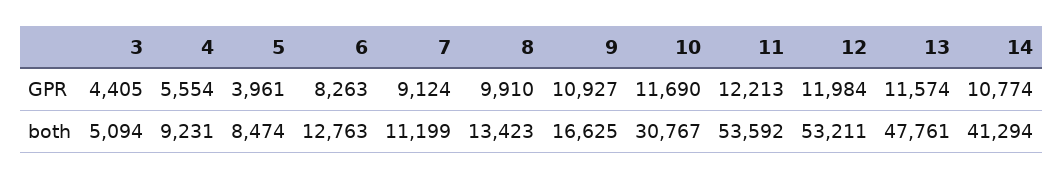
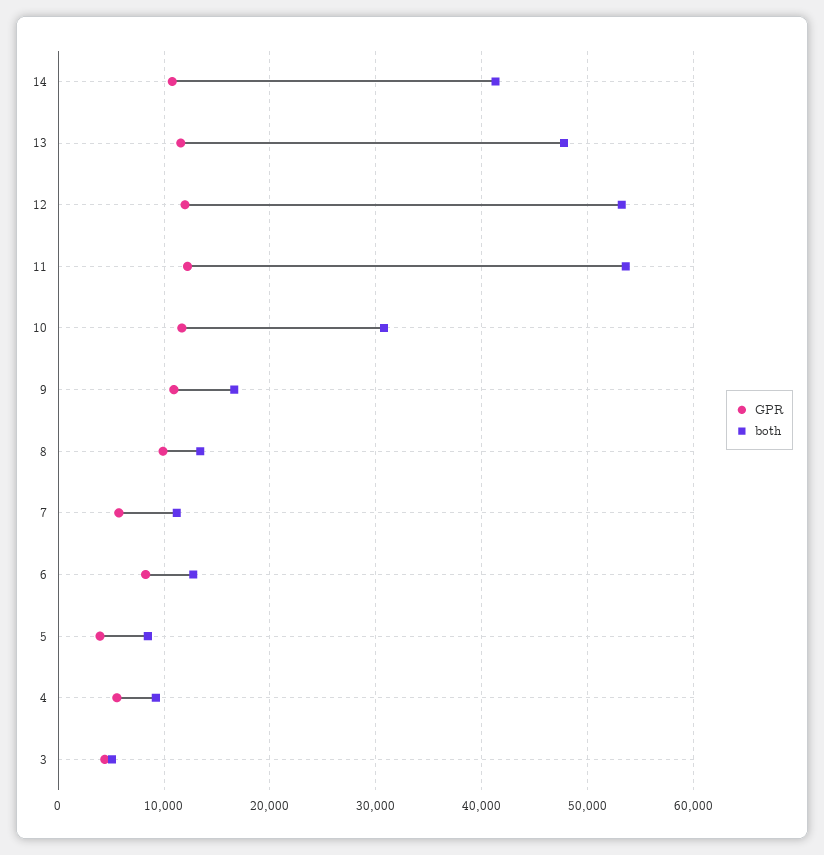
  {
    "GPR": {
      "3": 4405,
      "4": 5554,
      "5": 3961,
      "6": 8263,
-     "7": 9124,
+     "7": 6000,
      "8": 9910,
      "9": 10927,
      "10": 11690,
      "11": 12213,
      "12": 11984,
      "13": 11574,
      "14": 10774
    },
    "both": {
      "3": 5094,
      "4": 9231,
      "5": 8474,
      "6": 12763,
      "7": 11199,
      "8": 13423,
      "9": 16625,
      "10": 30767,
      "11": 53592,
      "12": 53211,
      "13": 47761,
      "14": 41294
    }
  }

